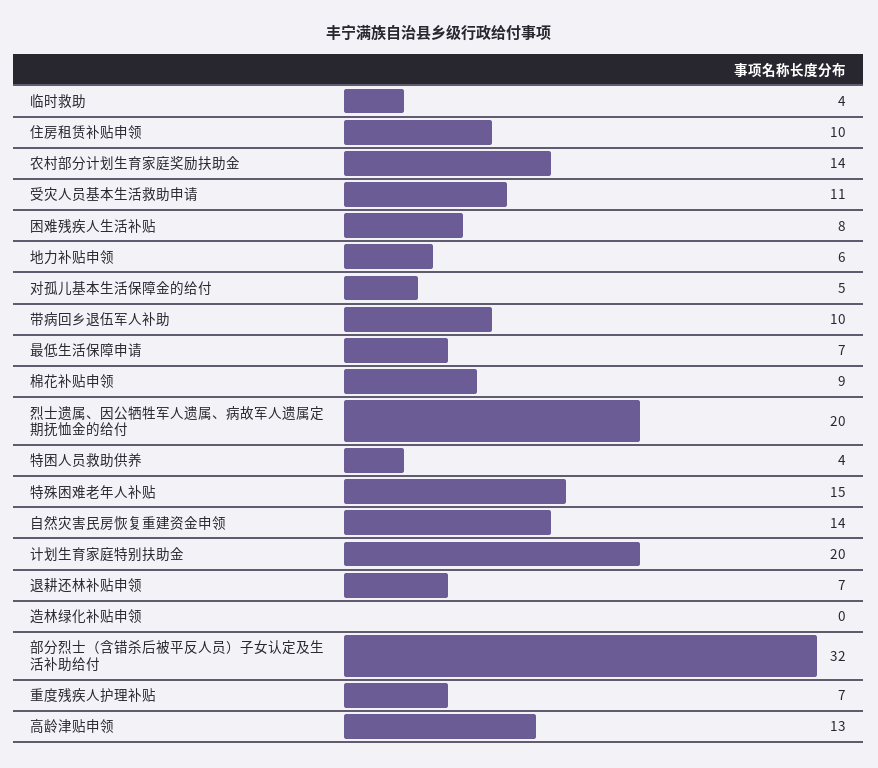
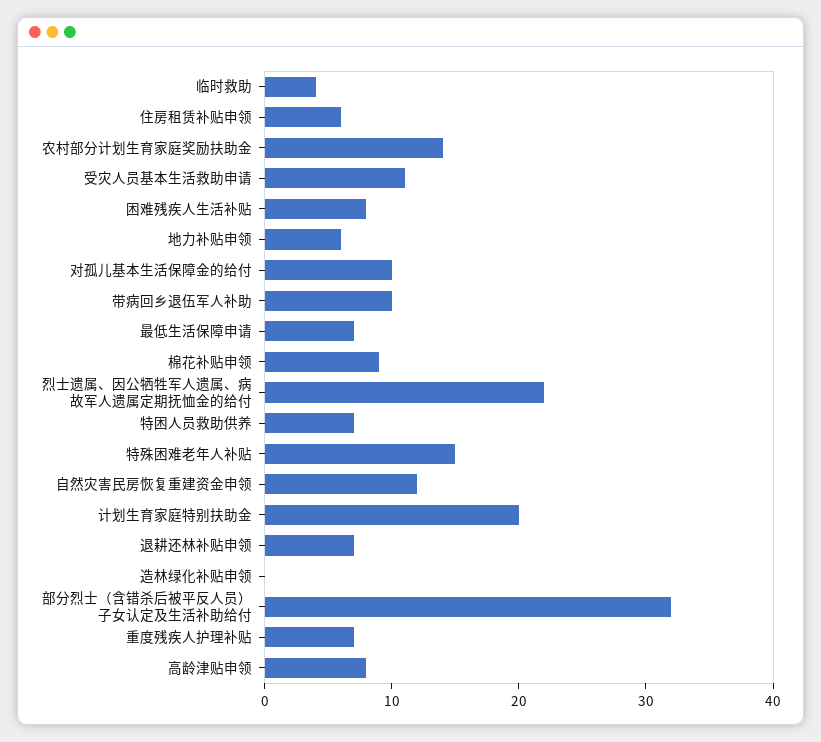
  {
    "临时救助": 4,
-   "住房租赁补贴申领": 10,
+   "住房租赁补贴申领": 6,
    "农村部分计划生育家庭奖励扶助金": 14,
    "受灾人员基本生活救助申请": 11,
    "困难残疾人生活补贴": 8,
    "地力补贴申领": 6,
-   "对孤儿基本生活保障金的给付": 5,
+   "对孤儿基本生活保障金的给付": 10,
    "带病回乡退伍军人补助": 10,
    "最低生活保障申请": 7,
    "棉花补贴申领": 9,
-   "烈士遗属、因公牺牲军人遗属、病故军人遗属定期抚恤金的给付": 20,
+   "烈士遗属、因公牺牲军人遗属、病故军人遗属定期抚恤金的给付": 22,
-   "特困人员救助供养": 4,
+   "特困人员救助供养": 7,
    "特殊困难老年人补贴": 15,
-   "自然灾害民房恢复重建资金申领": 14,
+   "自然灾害民房恢复重建资金申领": 12,
    "计划生育家庭特别扶助金": 20,
    "退耕还林补贴申领": 7,
    "造林绿化补贴申领": 0,
    "部分烈士（含错杀后被平反人员）子女认定及生活补助给付": 32,
    "重度残疾人护理补贴": 7,
-   "高龄津贴申领": 13
+   "高龄津贴申领": 8
  }

